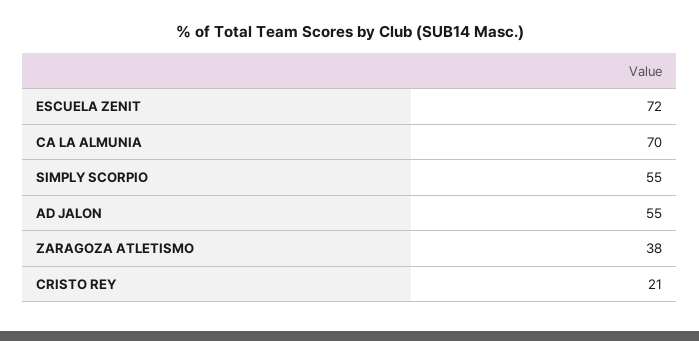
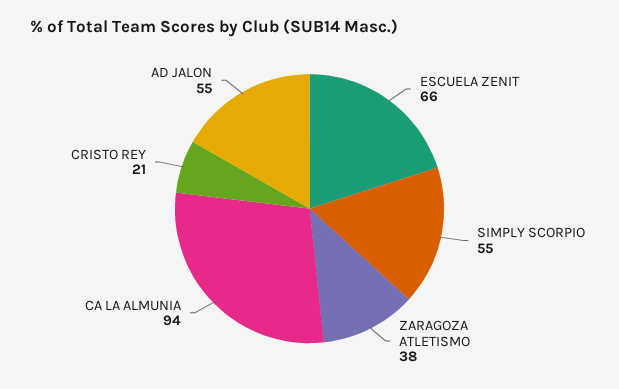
  {
-   "ESCUELA ZENIT": 72,
+   "ESCUELA ZENIT": 66,
-   "CA LA ALMUNIA": 70,
+   "CA LA ALMUNIA": 94,
    "SIMPLY SCORPIO": 55,
    "AD JALON": 55,
    "ZARAGOZA ATLETISMO": 38,
    "CRISTO REY": 21
  }

